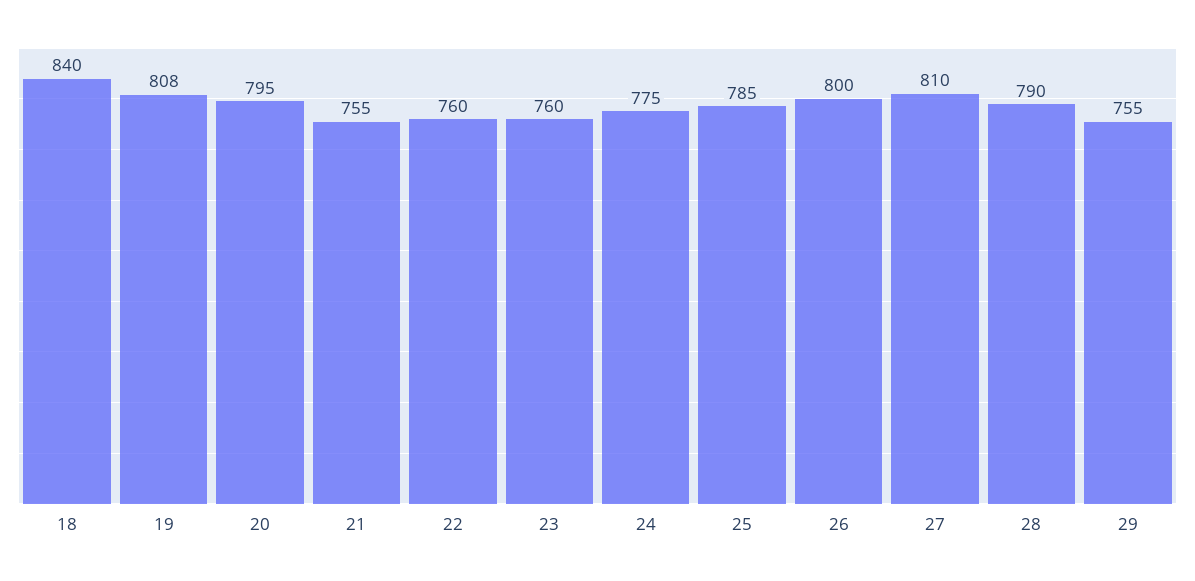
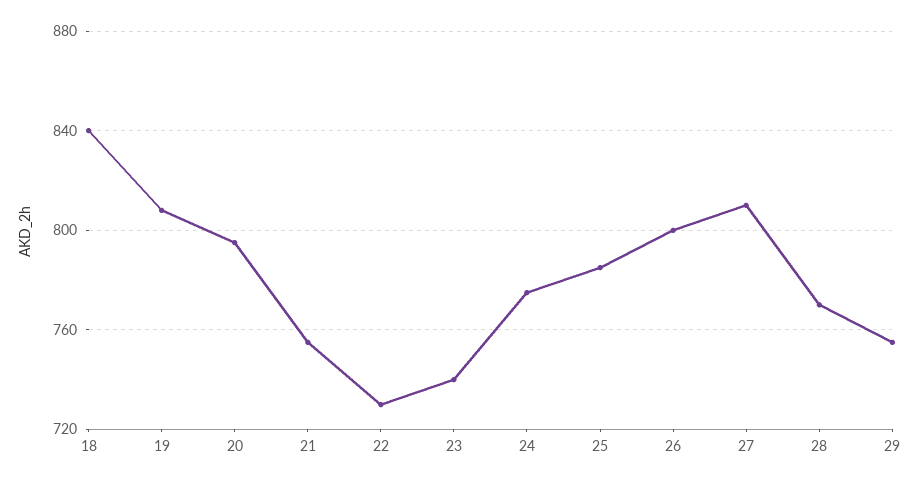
  {
    "18": 840,
    "19": 808,
    "20": 795,
    "21": 755,
-   "22": 760,
+   "22": 730,
-   "23": 760,
+   "23": 740,
    "24": 775,
    "25": 785,
    "26": 800,
    "27": 810,
-   "28": 790,
+   "28": 770,
    "29": 755
  }

